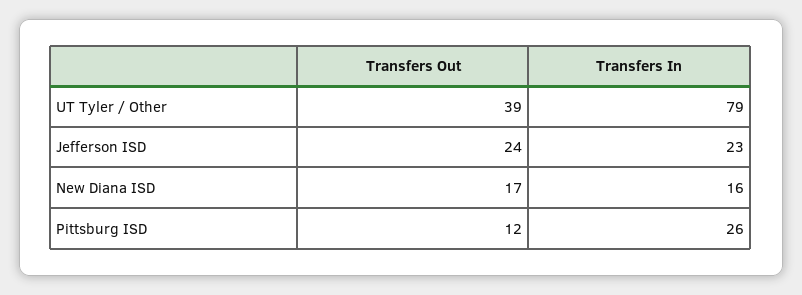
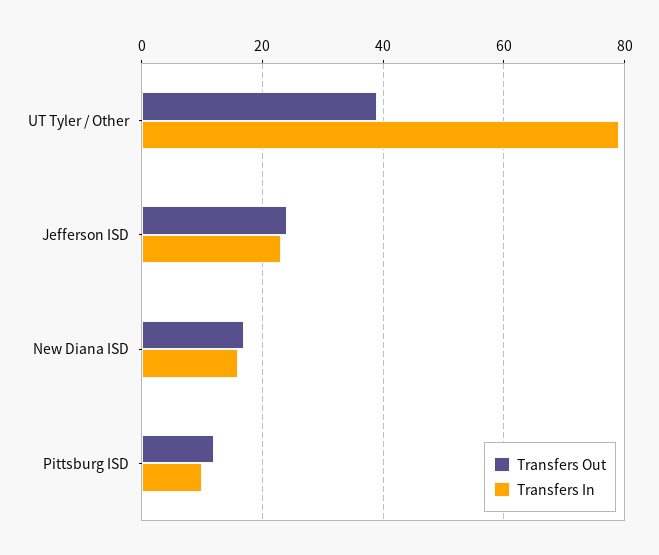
  {
    "Transfers Out": {
      "UT Tyler / Other": 39,
      "Jefferson ISD": 24,
      "New Diana ISD": 17,
      "Pittsburg ISD": 12
    },
    "Transfers In": {
      "UT Tyler / Other": 79,
      "Jefferson ISD": 23,
      "New Diana ISD": 16,
-     "Pittsburg ISD": 26
+     "Pittsburg ISD": 10
    }
  }

